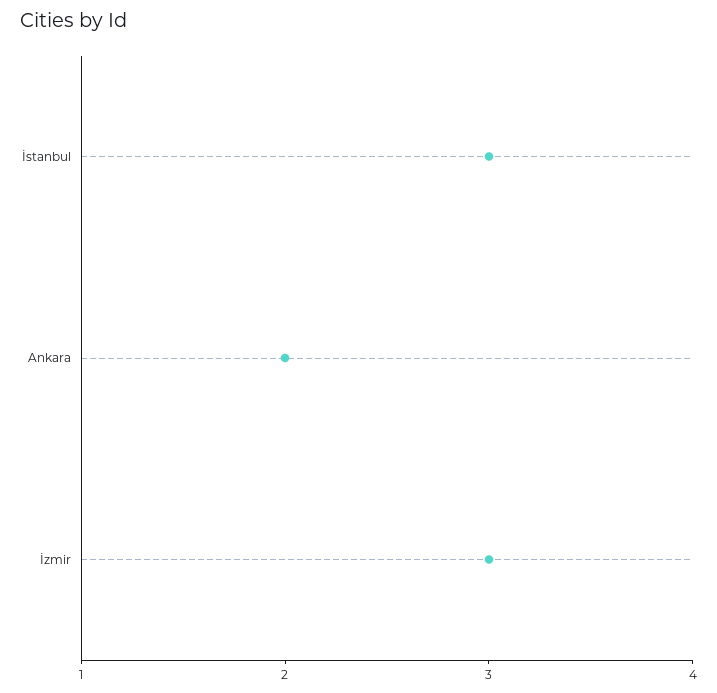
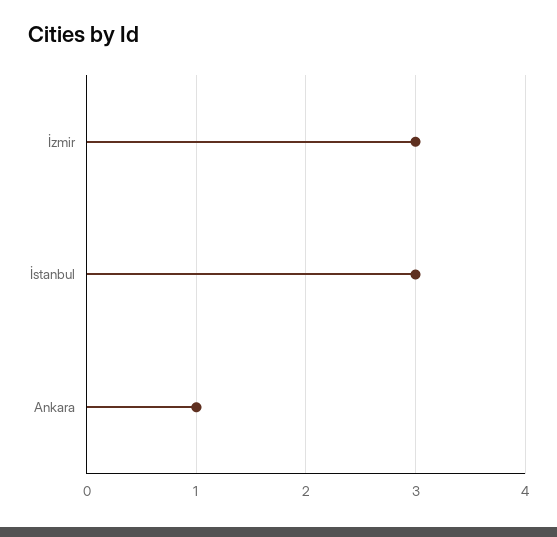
  {
    "İstanbul": 3,
-   "Ankara": 2,
+   "Ankara": 1,
    "İzmir": 3
  }

